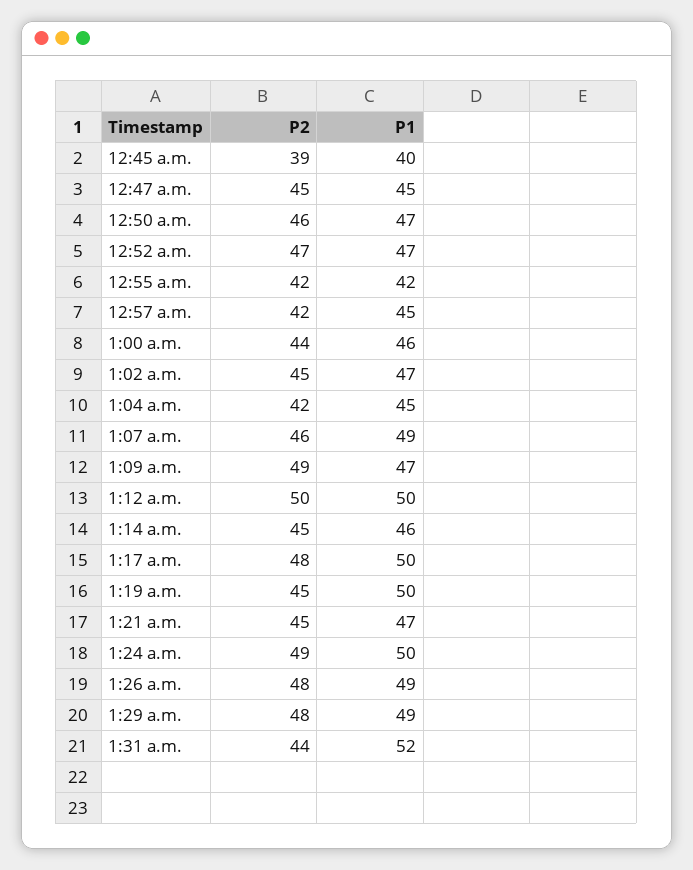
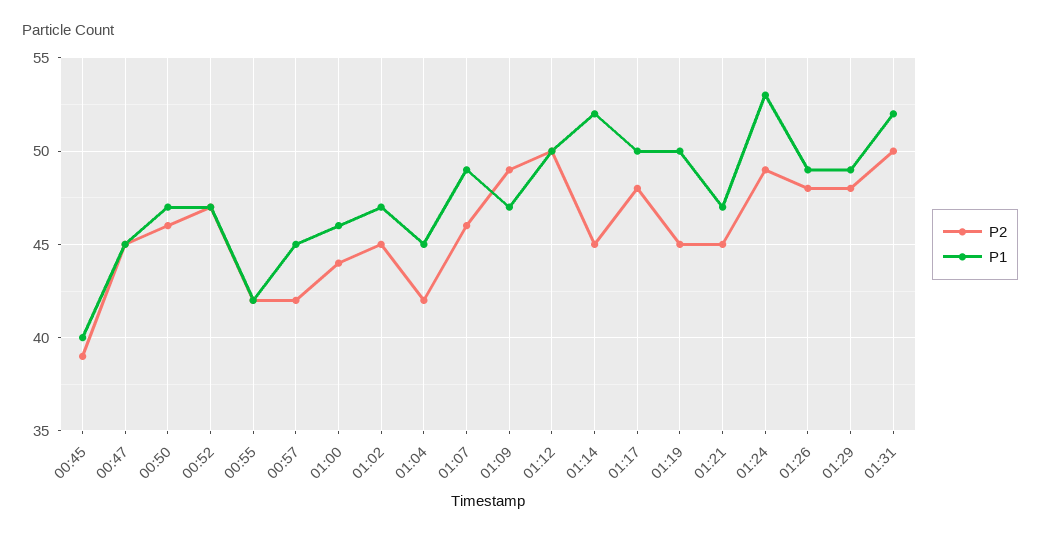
  {
    "P2": {
      "12:45 a.m.": 39,
      "12:47 a.m.": 45,
      "12:50 a.m.": 46,
      "12:52 a.m.": 47,
      "12:55 a.m.": 42,
      "12:57 a.m.": 42,
      "1:00 a.m.": 44,
      "1:02 a.m.": 45,
      "1:04 a.m.": 42,
      "1:07 a.m.": 46,
      "1:09 a.m.": 49,
      "1:12 a.m.": 50,
      "1:14 a.m.": 45,
      "1:17 a.m.": 48,
      "1:19 a.m.": 45,
      "1:21 a.m.": 45,
      "1:24 a.m.": 49,
      "1:26 a.m.": 48,
      "1:29 a.m.": 48,
-     "1:31 a.m.": 44
+     "1:31 a.m.": 50
    },
    "P1": {
      "12:45 a.m.": 40,
      "12:47 a.m.": 45,
      "12:50 a.m.": 47,
      "12:52 a.m.": 47,
      "12:55 a.m.": 42,
      "12:57 a.m.": 45,
      "1:00 a.m.": 46,
      "1:02 a.m.": 47,
      "1:04 a.m.": 45,
      "1:07 a.m.": 49,
      "1:09 a.m.": 47,
      "1:12 a.m.": 50,
-     "1:14 a.m.": 46,
+     "1:14 a.m.": 52,
      "1:17 a.m.": 50,
      "1:19 a.m.": 50,
      "1:21 a.m.": 47,
-     "1:24 a.m.": 50,
+     "1:24 a.m.": 53,
      "1:26 a.m.": 49,
      "1:29 a.m.": 49,
      "1:31 a.m.": 52
    }
  }

